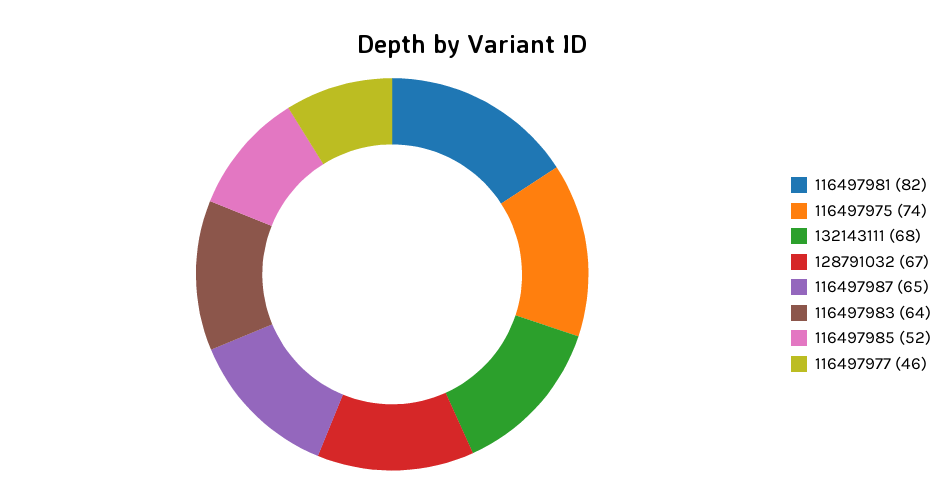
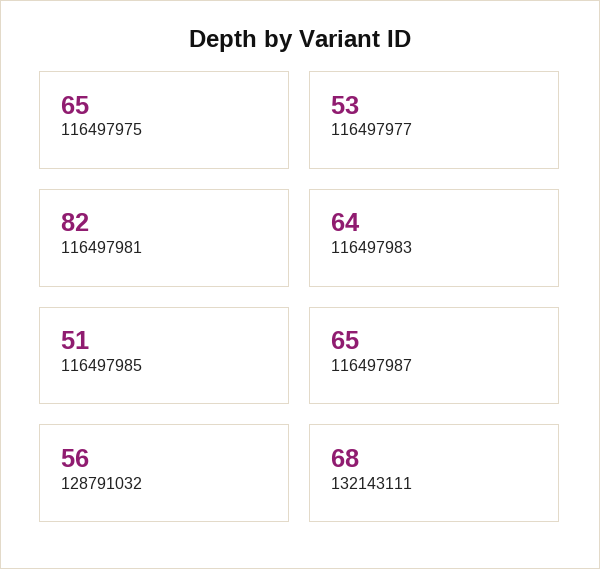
  {
    "116497981": 82,
-   "116497975": 74,
+   "116497975": 65,
    "132143111": 68,
-   "128791032": 67,
+   "128791032": 56,
    "116497987": 65,
    "116497983": 64,
-   "116497985": 52,
+   "116497985": 51,
-   "116497977": 46
+   "116497977": 53
  }

